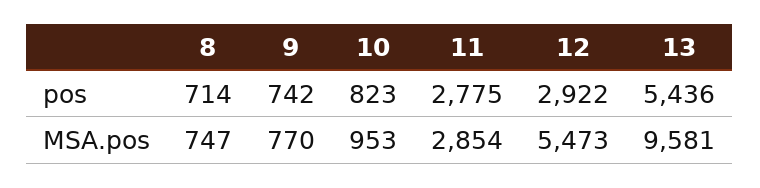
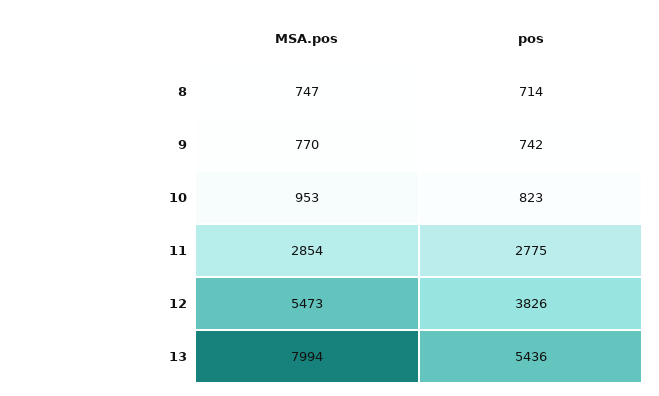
  {
    "8": {
      "pos": 714,
      "MSA.pos": 747
    },
    "9": {
      "pos": 742,
      "MSA.pos": 770
    },
    "10": {
      "pos": 823,
      "MSA.pos": 953
    },
    "11": {
      "pos": 2775,
      "MSA.pos": 2854
    },
    "12": {
-     "pos": 2922,
+     "pos": 3826,
      "MSA.pos": 5473
    },
    "13": {
      "pos": 5436,
-     "MSA.pos": 9581
+     "MSA.pos": 7994
    }
  }

